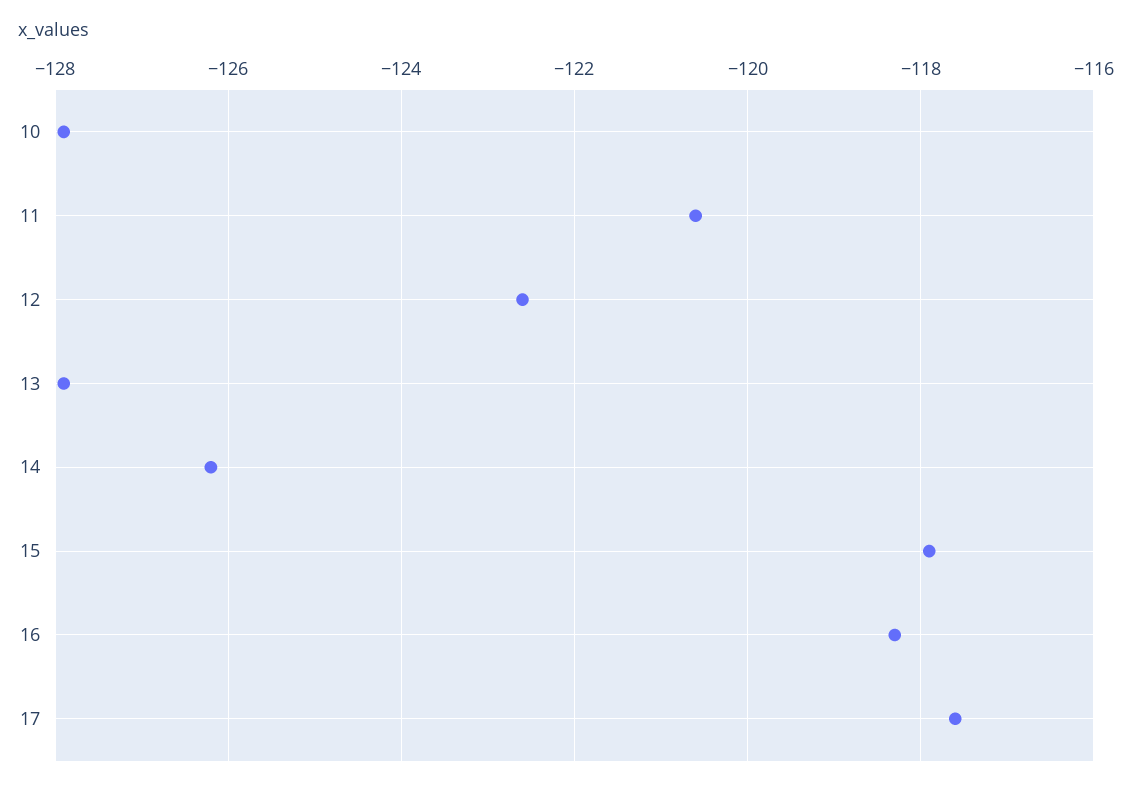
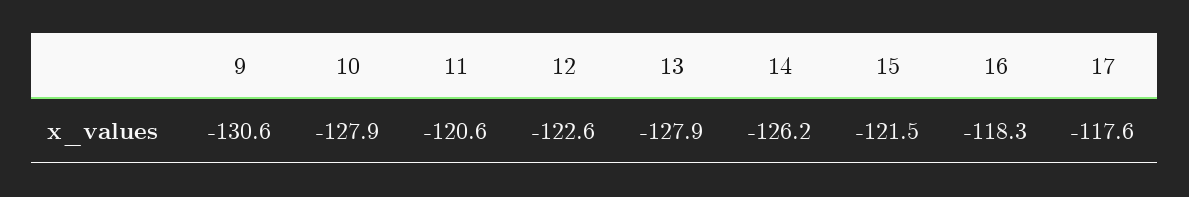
  {
    "10": -127.9,
    "11": -120.6,
    "12": -122.6,
    "13": -127.9,
    "14": -126.2,
-   "15": -118,
+   "15": -121.5,
    "16": -118.3,
-   "17": -117.6
+   "17": -117.6,
+   "9": -130.6
  }

